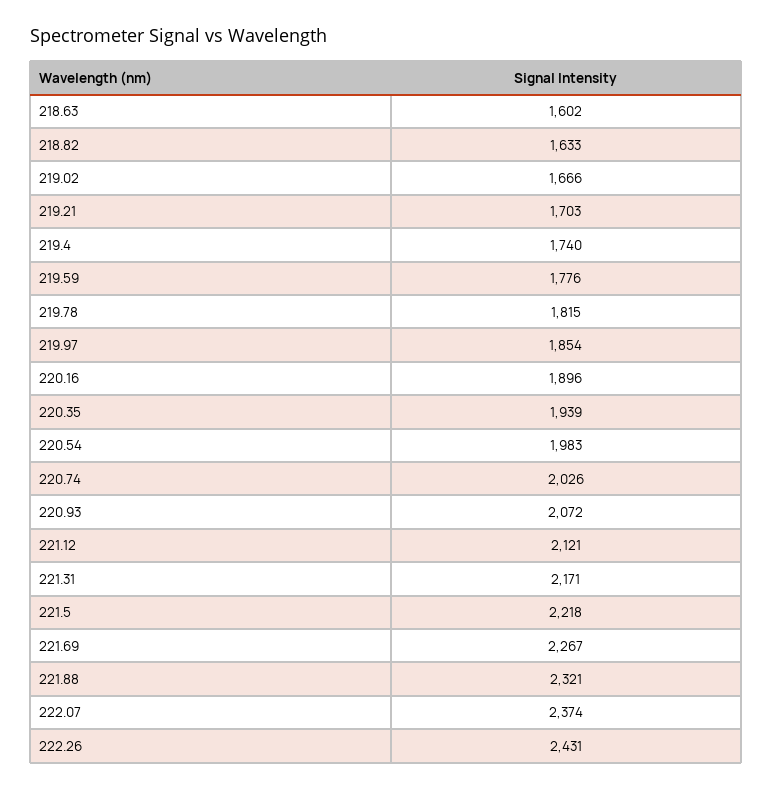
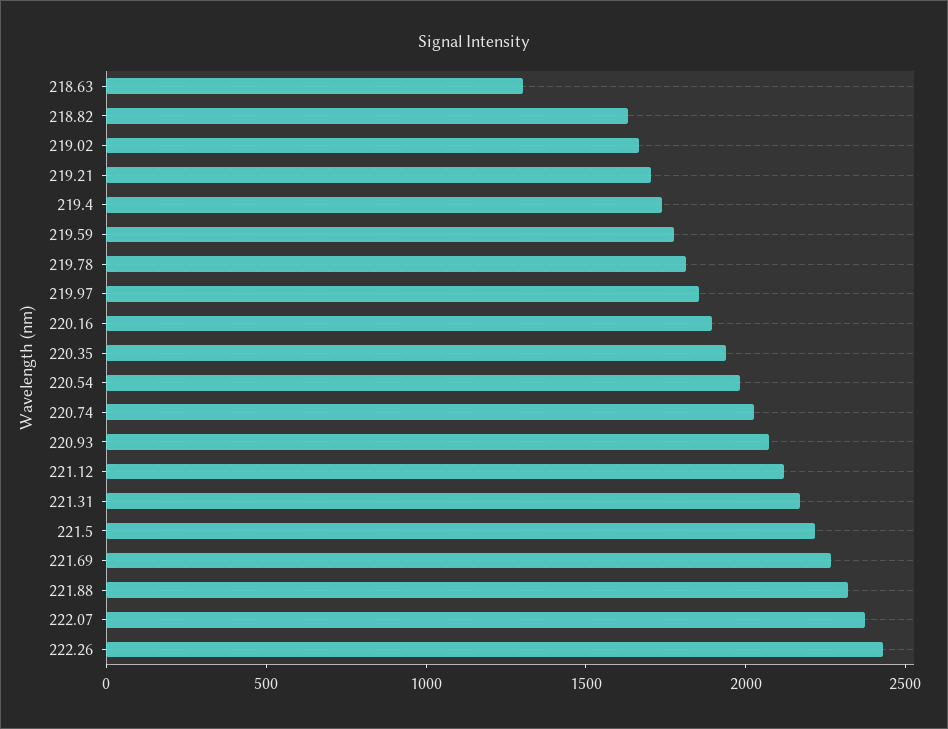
  {
-   "218.63": 1602,
+   "218.63": 1300,
    "218.82": 1633,
    "219.02": 1666,
    "219.21": 1703,
    "219.4": 1740,
    "219.59": 1776,
    "219.78": 1815,
    "219.97": 1854,
    "220.16": 1896,
    "220.35": 1939,
    "220.54": 1983,
    "220.74": 2026,
    "220.93": 2072,
    "221.12": 2121,
    "221.31": 2171,
    "221.5": 2218,
    "221.69": 2267,
    "221.88": 2321,
    "222.07": 2374,
    "222.26": 2431
  }

